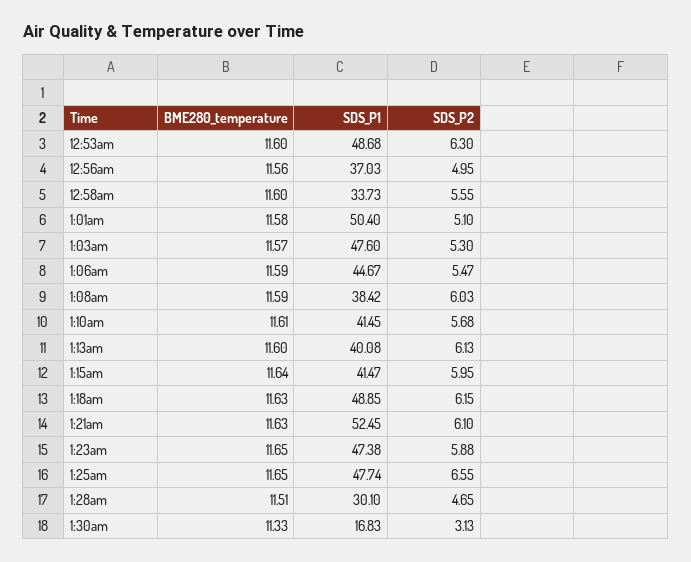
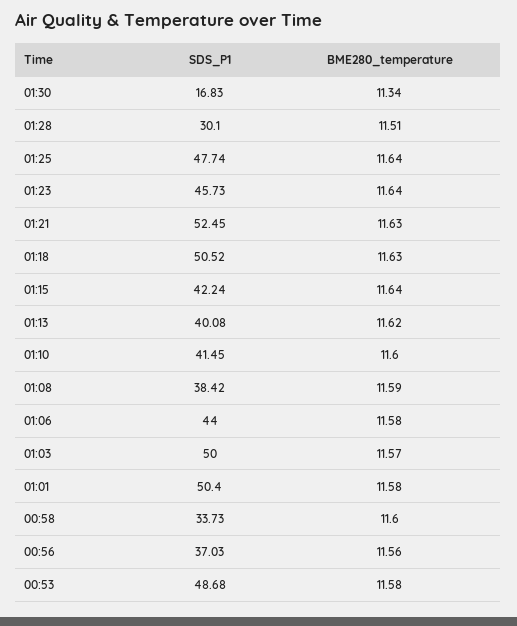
  {
    "BME280_temperature": {
-     "12:53am": 11.6,
+     "12:53am": 11.58,
      "12:56am": 11.56,
      "12:58am": 11.6,
      "1:01am": 11.58,
      "1:03am": 11.57,
-     "1:06am": 11.59,
+     "1:06am": 11.58,
      "1:08am": 11.59,
-     "1:10am": 11.61,
+     "1:10am": 11.6,
-     "1:13am": 11.6,
+     "1:13am": 11.62,
      "1:15am": 11.64,
      "1:18am": 11.63,
      "1:21am": 11.63,
-     "1:23am": 11.65,
+     "1:23am": 11.64,
-     "1:25am": 11.65,
+     "1:25am": 11.64,
      "1:28am": 11.51,
-     "1:30am": 11.33
+     "1:30am": 11.34
    },
    "SDS_P1": {
      "12:53am": 48.68,
      "12:56am": 37.03,
      "12:58am": 33.73,
      "1:01am": 50.4,
-     "1:03am": 47.6,
+     "1:03am": 50,
-     "1:06am": 44.67,
+     "1:06am": 44,
      "1:08am": 38.42,
      "1:10am": 41.45,
      "1:13am": 40.08,
-     "1:15am": 41.47,
+     "1:15am": 42.24,
-     "1:18am": 48.85,
+     "1:18am": 50.52,
      "1:21am": 52.45,
-     "1:23am": 47.38,
+     "1:23am": 45.73,
      "1:25am": 47.74,
      "1:28am": 30.1,
      "1:30am": 16.83
-   },
+   }
-   "SDS_P2": {
-     "12:53am": 6.3,
-     "12:56am": 4.95,
-     "12:58am": 5.55,
-     "1:01am": 5.1,
-     "1:03am": 5.3,
-     "1:06am": 5.47,
-     "1:08am": 6.03,
-     "1:10am": 5.68,
-     "1:13am": 6.13,
-     "1:15am": 5.95,
-     "1:18am": 6.15,
-     "1:21am": 6.1,
-     "1:23am": 5.88,
-     "1:25am": 6.55,
-     "1:28am": 4.65,
-     "1:30am": 3.13
-   }
  }

